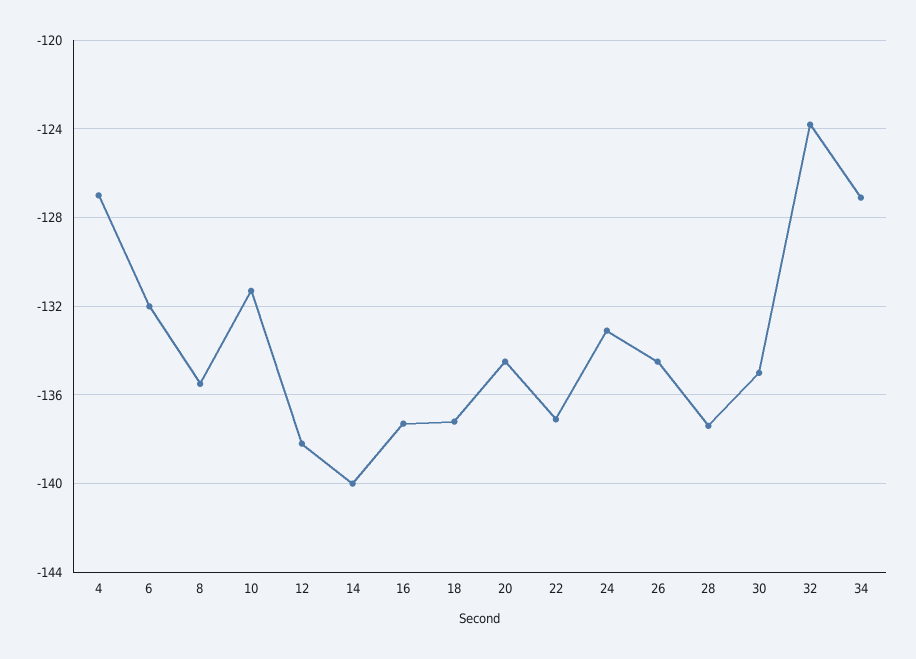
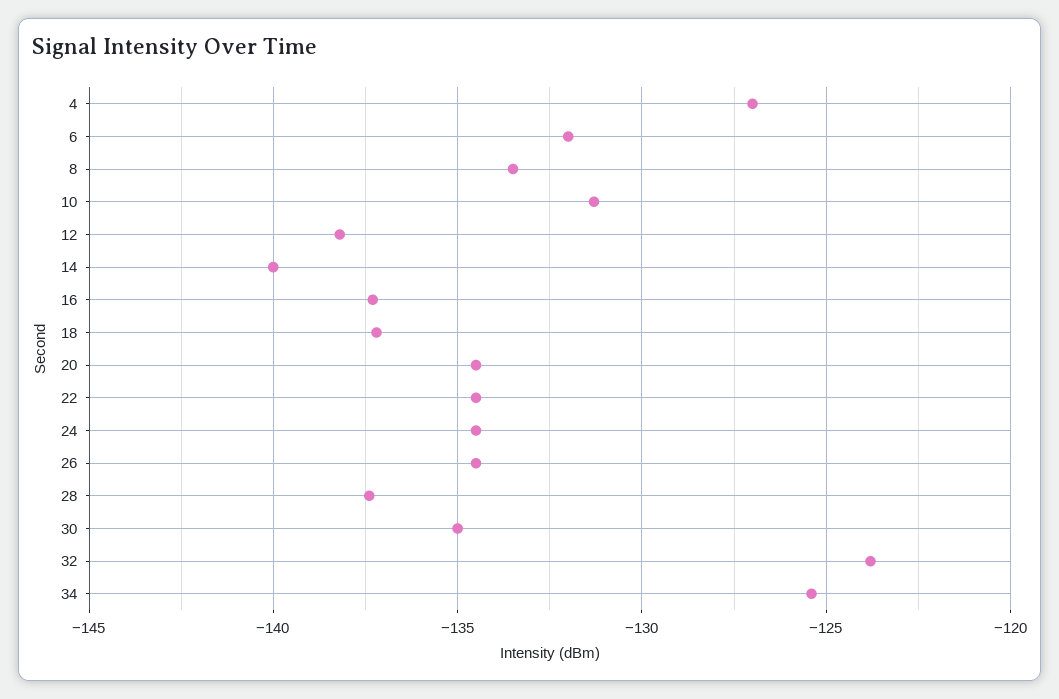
  {
    "4": -127,
    "6": -132,
-   "8": -135.5,
+   "8": -133.5,
    "10": -131.5,
    "12": -138,
    "14": -140,
    "16": -137.5,
    "18": -137,
    "20": -134.5,
-   "22": -137,
+   "22": -134.5,
-   "24": -133,
+   "24": -134.5,
    "26": -134.5,
    "28": -137.5,
    "30": -135,
    "32": -124,
-   "34": -127
+   "34": -125.5
  }

